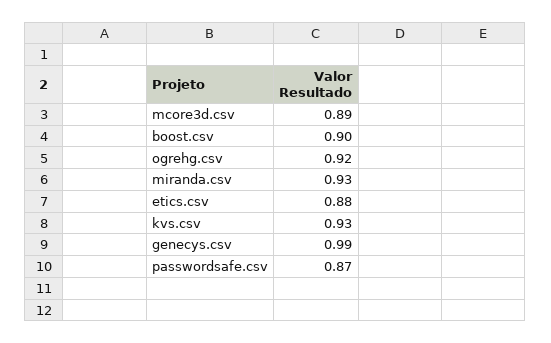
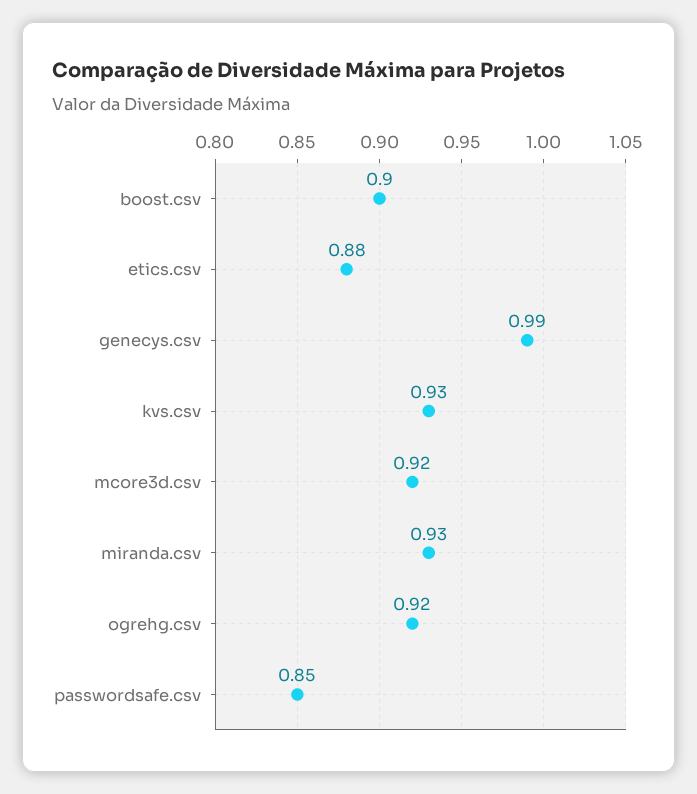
  {
-   "mcore3d.csv": 0.89,
+   "mcore3d.csv": 0.92,
    "boost.csv": 0.9,
    "ogrehg.csv": 0.92,
    "miranda.csv": 0.93,
    "etics.csv": 0.88,
    "kvs.csv": 0.93,
    "genecys.csv": 0.99,
-   "passwordsafe.csv": 0.87
+   "passwordsafe.csv": 0.85
  }

